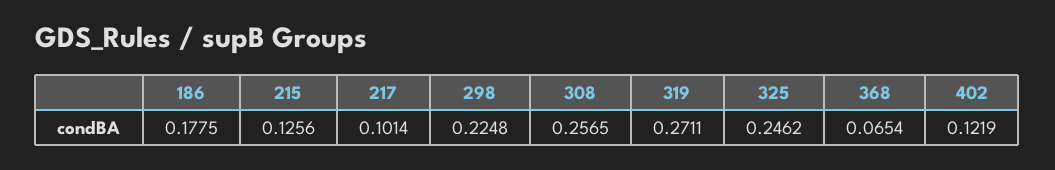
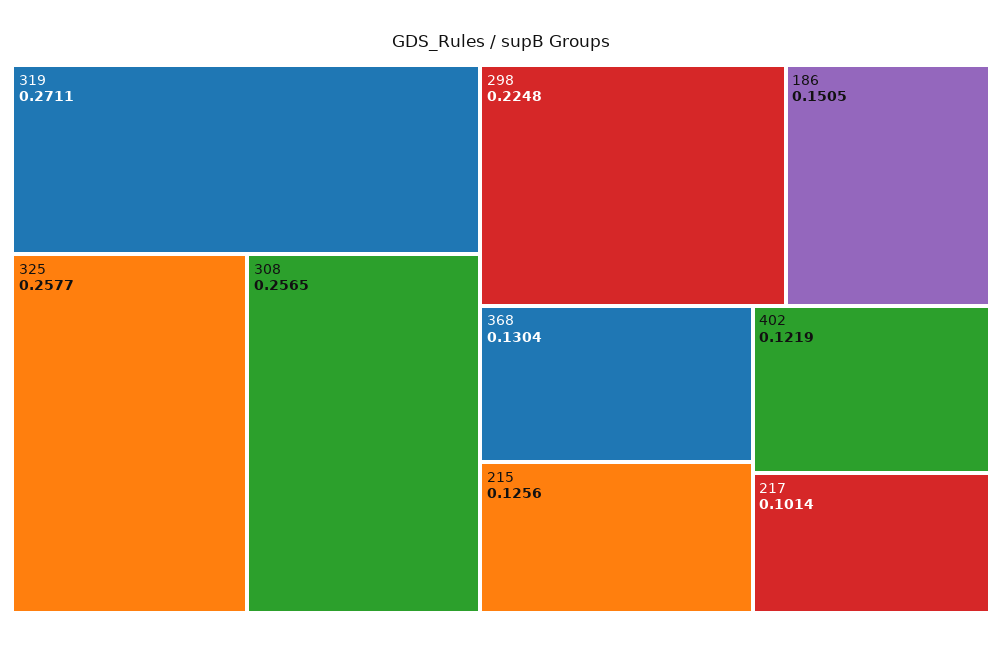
  {
-   "186": 0.1775,
+   "186": 0.1505,
    "215": 0.1256,
    "217": 0.1014,
    "298": 0.2248,
    "308": 0.2565,
    "319": 0.2711,
-   "325": 0.2462,
+   "325": 0.2577,
-   "368": 0.0654,
+   "368": 0.1304,
    "402": 0.1219
  }

